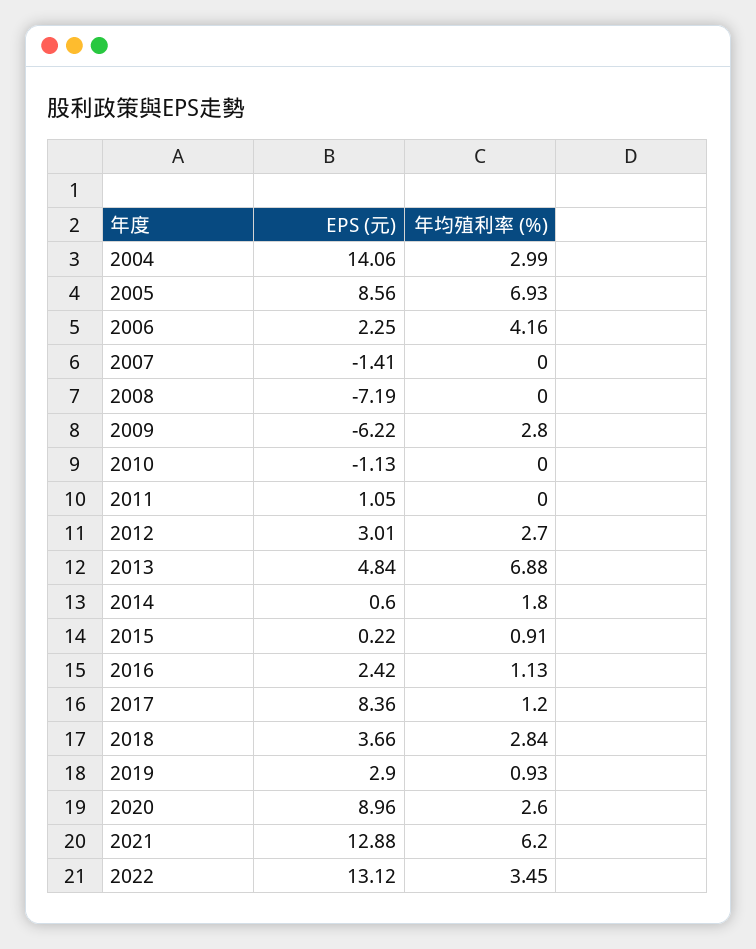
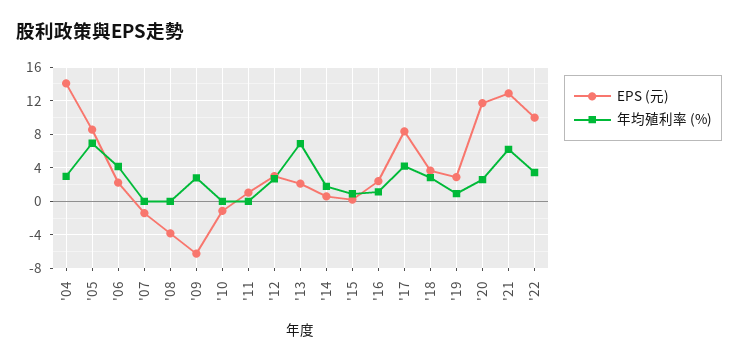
  {
    "EPS (元)": {
      "2004": 14.06,
      "2005": 8.56,
      "2006": 2.25,
      "2007": -1.41,
-     "2008": -7.19,
+     "2008": -4,
      "2009": -6.22,
      "2010": -1.13,
      "2011": 1.05,
      "2012": 3.01,
-     "2013": 4.84,
+     "2013": 2,
      "2014": 0.6,
      "2015": 0.22,
      "2016": 2.42,
      "2017": 8.36,
      "2018": 3.66,
      "2019": 2.9,
-     "2020": 8.96,
+     "2020": 12,
      "2021": 12.88,
-     "2022": 13.12
+     "2022": 10
    },
    "年均殖利率 (%)": {
      "2004": 2.99,
      "2005": 6.93,
      "2006": 4.16,
      "2007": 0,
      "2008": 0,
      "2009": 2.8,
      "2010": 0,
      "2011": 0,
      "2012": 2.7,
      "2013": 6.88,
      "2014": 1.8,
      "2015": 0.91,
      "2016": 1.13,
-     "2017": 1.2,
+     "2017": 4,
      "2018": 2.84,
      "2019": 0.93,
      "2020": 2.6,
      "2021": 6.2,
      "2022": 3.45
    }
  }

